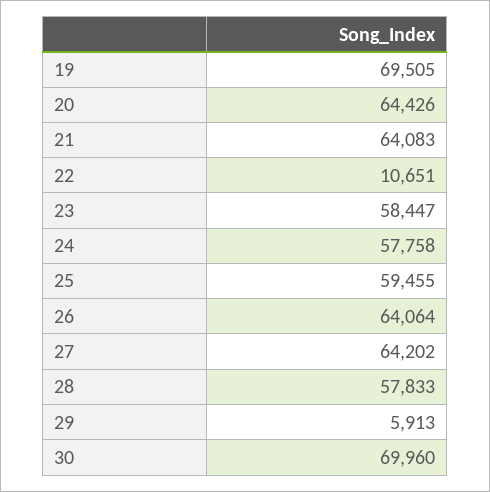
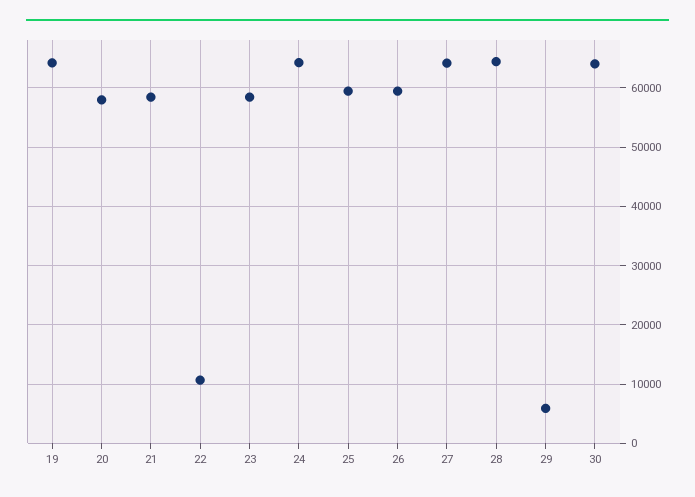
  {
-   "19": 69505,
+   "19": 64000,
-   "20": 64426,
+   "20": 58000,
-   "21": 64083,
+   "21": 58000,
    "22": 10651,
    "23": 58447,
-   "24": 57758,
+   "24": 64000,
    "25": 59455,
-   "26": 64064,
+   "26": 60000,
    "27": 64202,
-   "28": 57833,
+   "28": 64000,
    "29": 5913,
-   "30": 69960
+   "30": 64000
  }

